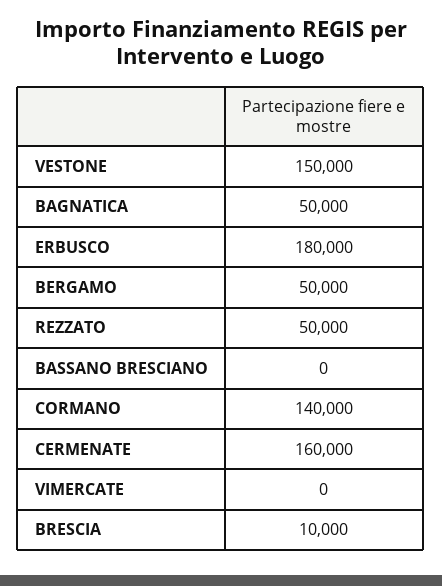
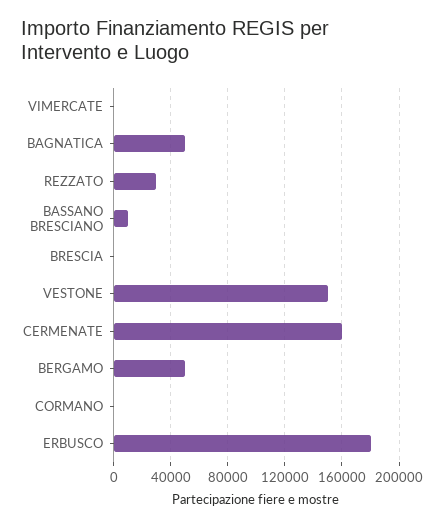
  {
    "VESTONE": 150000,
    "BAGNATICA": 50000,
    "ERBUSCO": 180000,
    "BERGAMO": 50000,
-   "REZZATO": 50000,
+   "REZZATO": 30000,
-   "BASSANO BRESCIANO": 0,
+   "BASSANO BRESCIANO": 10000,
-   "CORMANO": 140000,
+   "CORMANO": 0,
    "CERMENATE": 160000,
    "VIMERCATE": 0,
-   "BRESCIA": 10000
+   "BRESCIA": 0
  }

